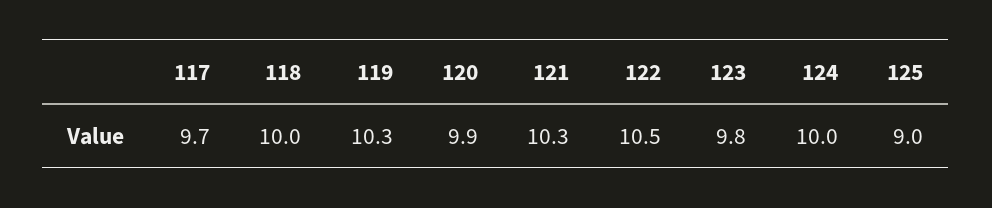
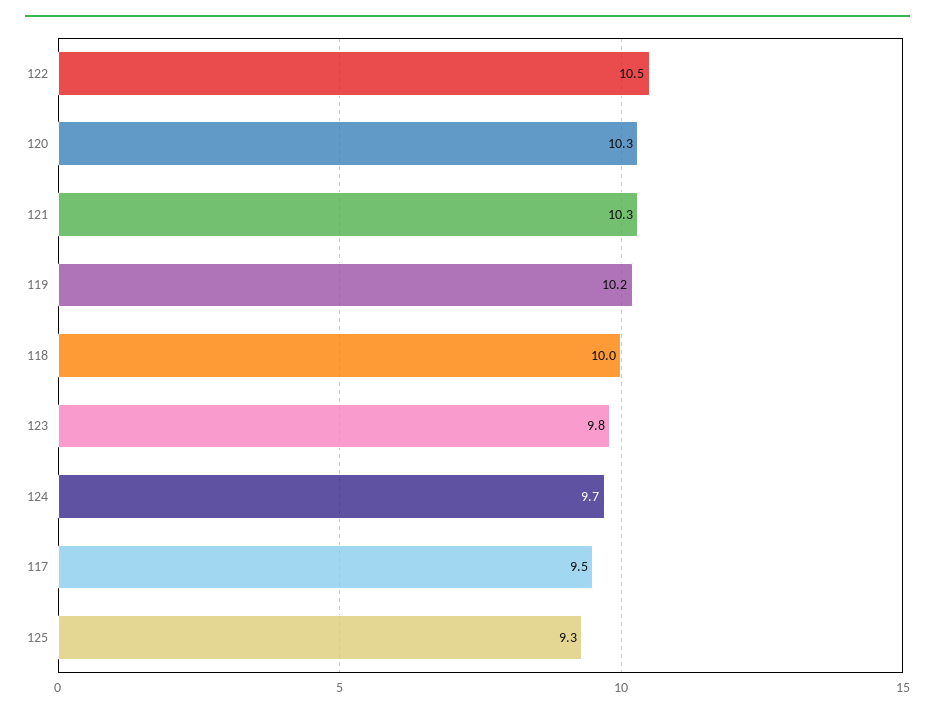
  {
-   "117": 9.7,
+   "117": 9.5,
    "118": 10,
-   "119": 10.3,
+   "119": 10.2,
-   "120": 9.9,
+   "120": 10.3,
    "121": 10.3,
    "122": 10.5,
    "123": 9.8,
-   "124": 10,
+   "124": 9.7,
-   "125": 9
+   "125": 9.3
  }

